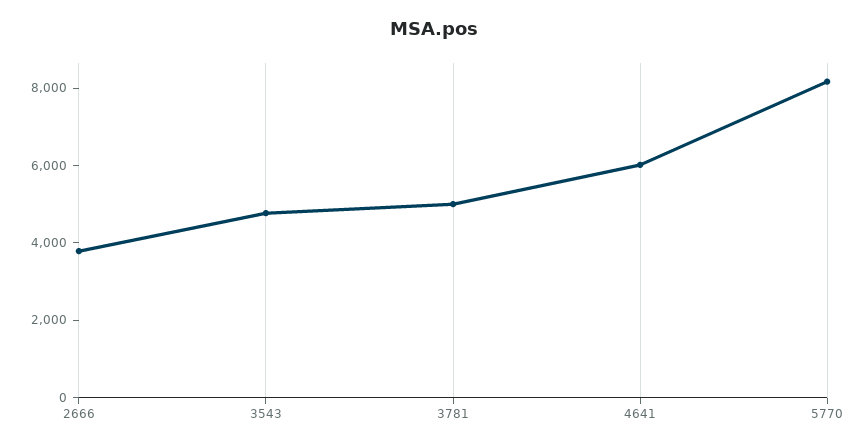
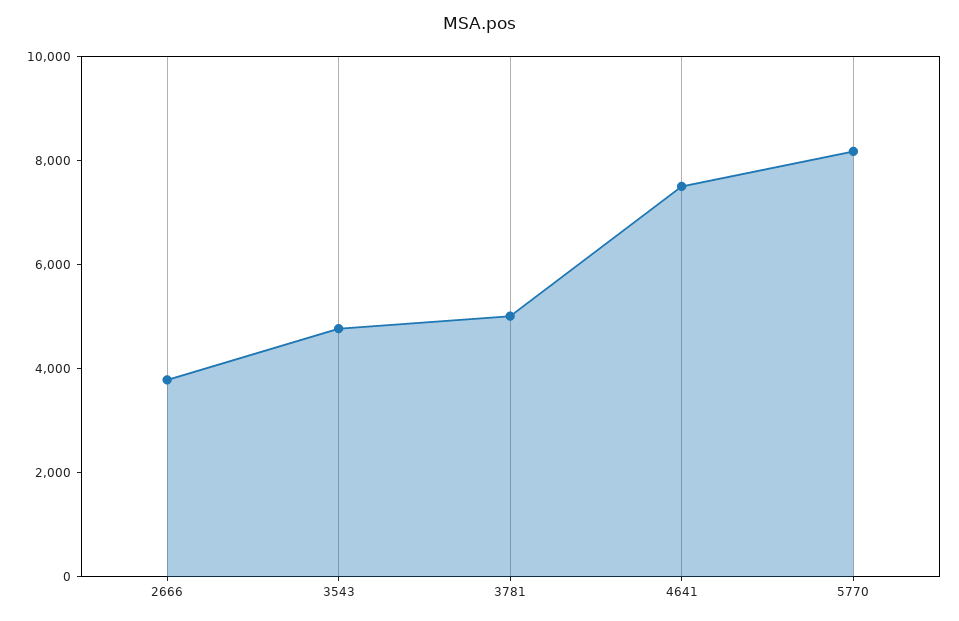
  {
    "2666": 4000,
    "3543": 5000,
    "3781": 5000,
-   "4641": 6000,
+   "4641": 7500,
    "5770": 8000
  }

